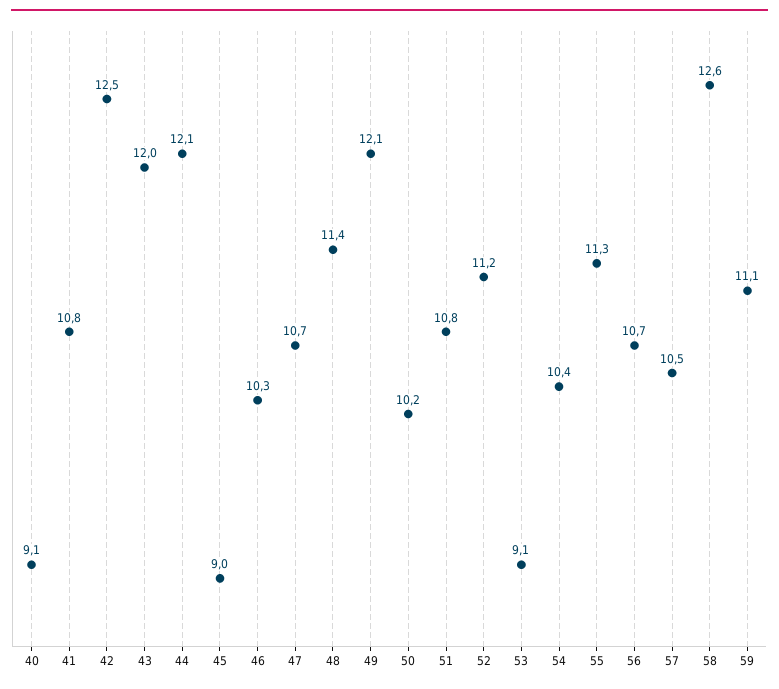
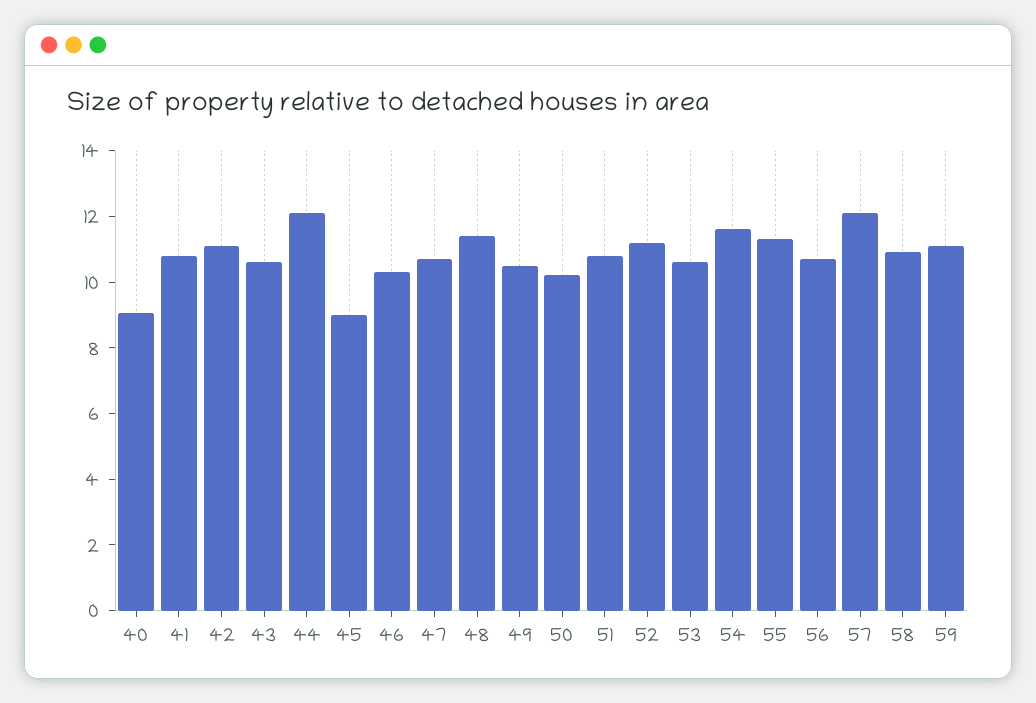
  {
    "40": 9.1,
    "41": 10.8,
-   "42": 12.5,
+   "42": 11,
-   "43": 12,
+   "43": 10.5,
    "44": 12.1,
    "45": 9,
    "46": 10.3,
    "47": 10.7,
    "48": 11.4,
-   "49": 12.1,
+   "49": 10.5,
    "50": 10.2,
    "51": 10.8,
    "52": 11.2,
-   "53": 9.1,
+   "53": 10.5,
-   "54": 10.4,
+   "54": 11.5,
    "55": 11.3,
    "56": 10.7,
-   "57": 10.5,
+   "57": 12,
-   "58": 12.6,
+   "58": 11,
    "59": 11.1
  }

